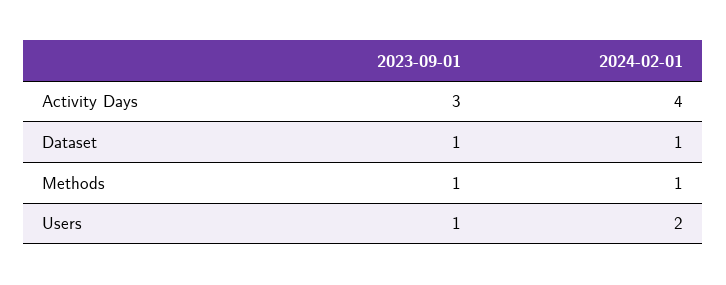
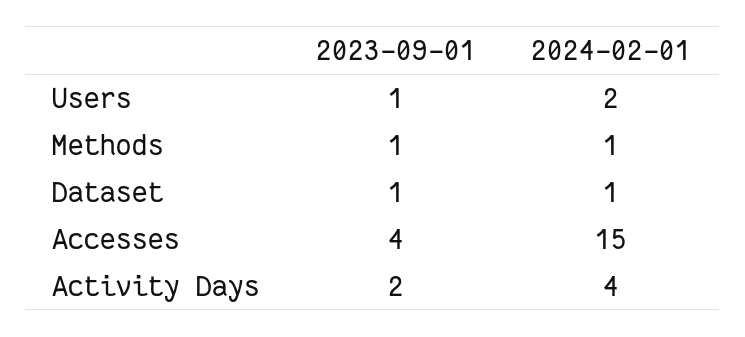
  {
    "2023-09-01": {
-     "Activity Days": 3,
+     "Activity Days": 2,
      "Dataset": 1,
      "Methods": 1,
-     "Users": 1
+     "Users": 1,
+     "Accesses": 4
    },
    "2024-02-01": {
      "Activity Days": 4,
      "Dataset": 1,
      "Methods": 1,
-     "Users": 2
+     "Users": 2,
+     "Accesses": 15
    }
  }

